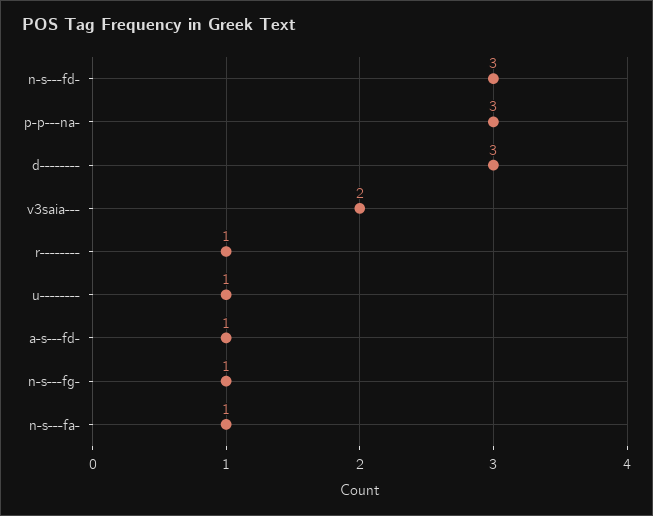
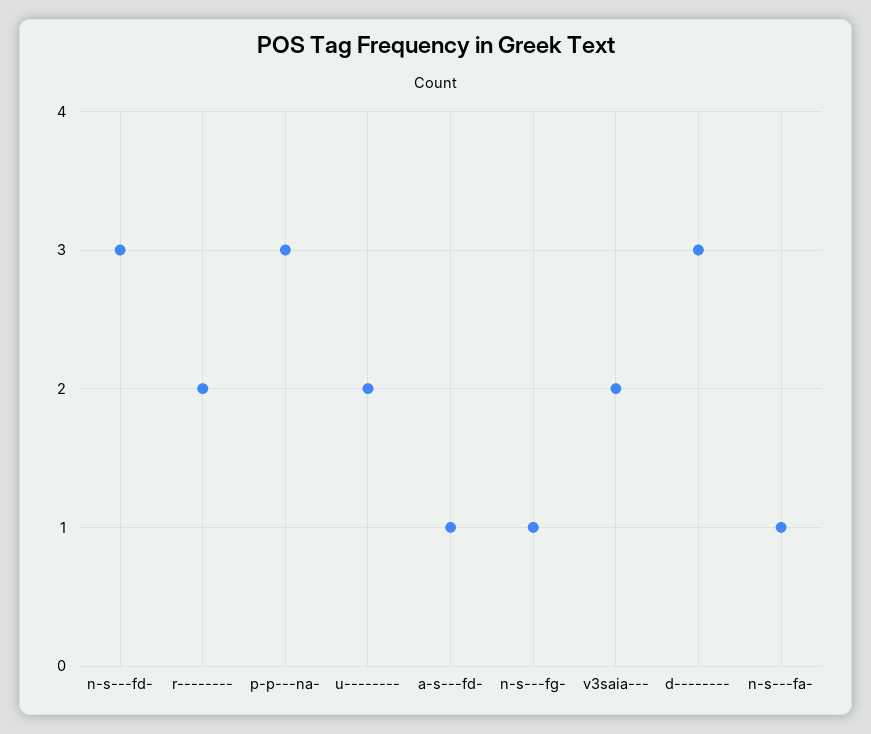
  {
    "n-s---fd-": 3,
    "p-p---na-": 3,
    "d--------": 3,
    "v3saia---": 2,
-   "r--------": 1,
+   "r--------": 2,
-   "u--------": 1,
+   "u--------": 2,
    "a-s---fd-": 1,
    "n-s---fg-": 1,
    "n-s---fa-": 1
  }

